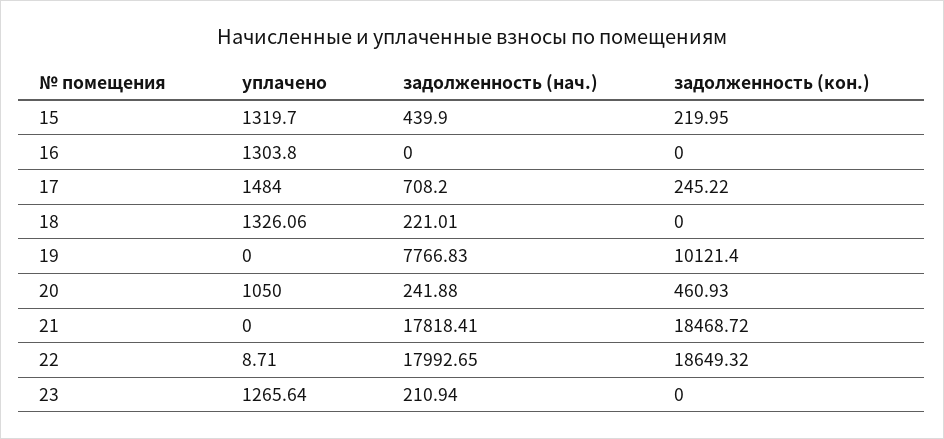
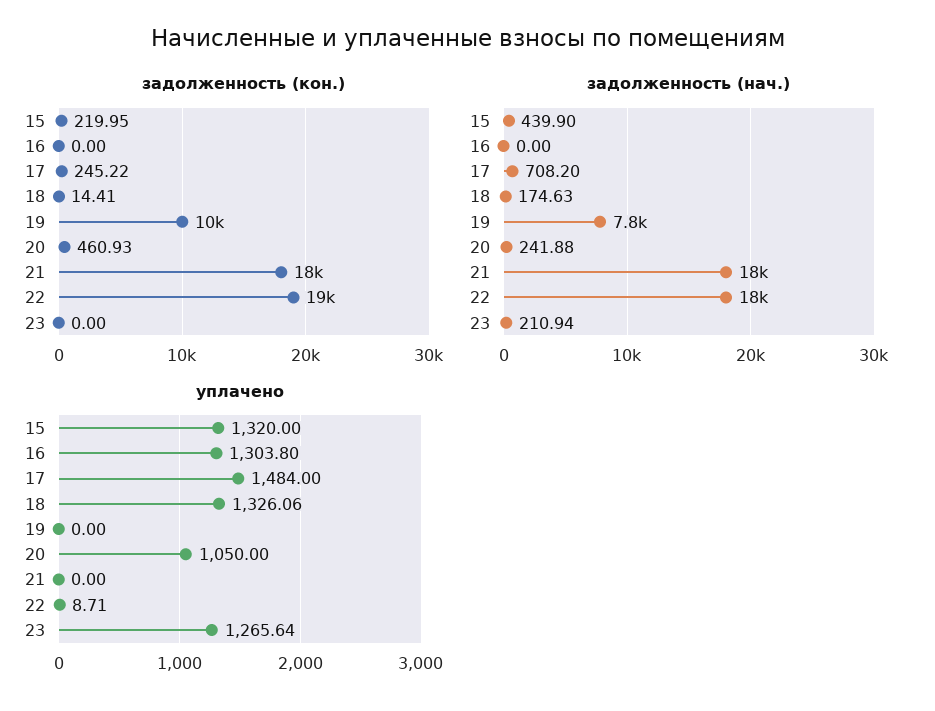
  {
    "уплачено": {
-     "15": 1319.7,
+     "15": 1320,
      "16": 1303.8,
      "17": 1484,
      "18": 1326.06,
      "19": 0,
      "20": 1050,
      "21": 0,
      "22": 8.71,
      "23": 1265.64
    },
    "задолженность (нач.)": {
      "15": 439.9,
      "16": 0,
      "17": 708.2,
-     "18": 221.01,
+     "18": 174.63,
      "19": 7766.83,
      "20": 241.88,
      "21": 17818.41,
      "22": 17992.65,
      "23": 210.94
    },
    "задолженность (кон.)": {
      "15": 219.95,
      "16": 0,
      "17": 245.22,
-     "18": 0,
+     "18": 14.41,
      "19": 10121.4,
      "20": 460.93,
      "21": 18468.72,
      "22": 18649.32,
      "23": 0
    }
  }

